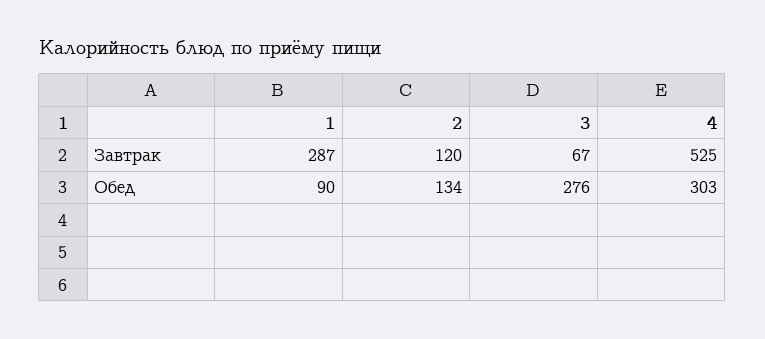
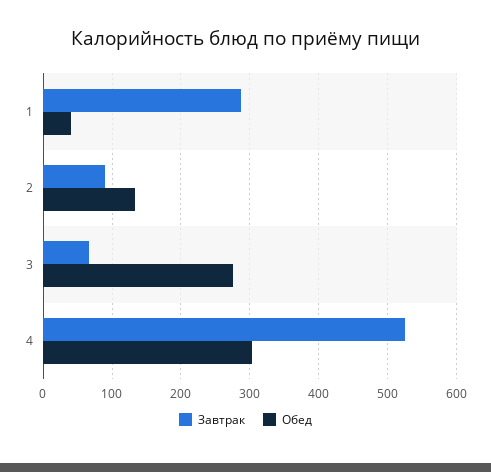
  {
    "Завтрак": {
      "1": 287,
-     "2": 120,
+     "2": 90,
      "3": 67,
      "4": 525
    },
    "Обед": {
-     "1": 90,
+     "1": 40,
      "2": 134,
      "3": 276,
      "4": 303
    }
  }

